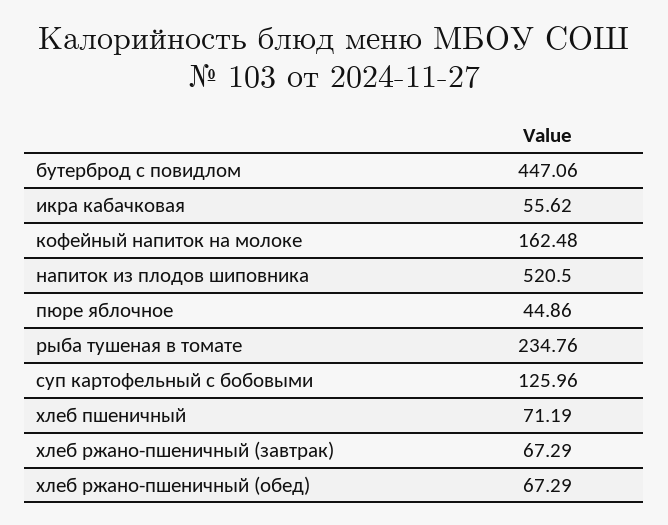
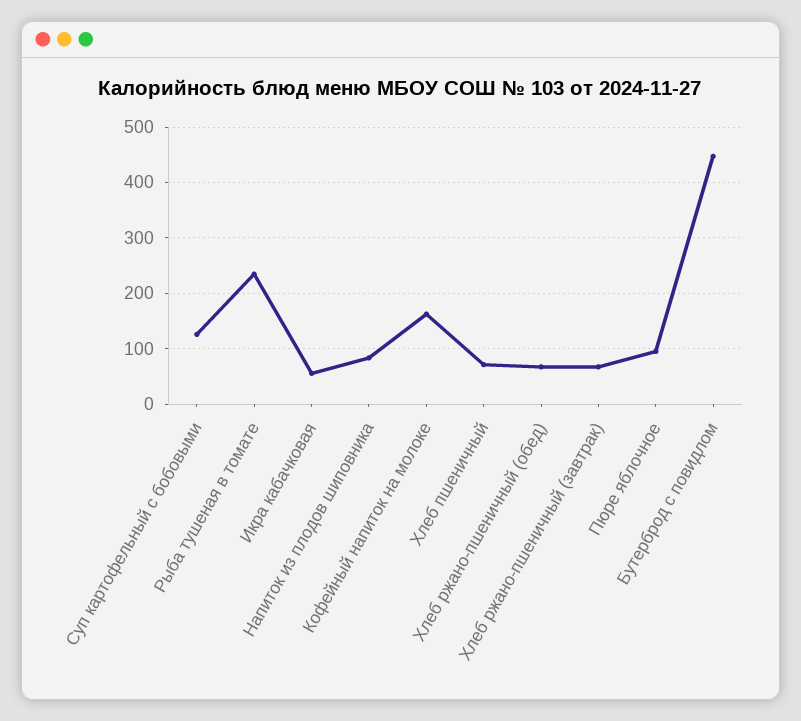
  {
    "бутерброд с повидлом": 447.06,
    "икра кабачковая": 55.62,
    "кофейный напиток на молоке": 162.48,
-   "напиток из плодов шиповника": 520.5,
+   "напиток из плодов шиповника": 80,
-   "пюре яблочное": 44.86,
+   "пюре яблочное": 100,
    "рыба тушеная в томате": 234.76,
    "суп картофельный с бобовыми": 125.96,
    "хлеб пшеничный": 71.19,
    "хлеб ржано-пшеничный (завтрак)": 67.29,
    "хлеб ржано-пшеничный (обед)": 67.29
  }

